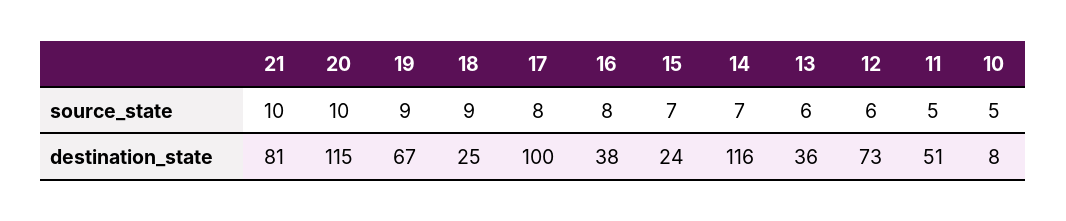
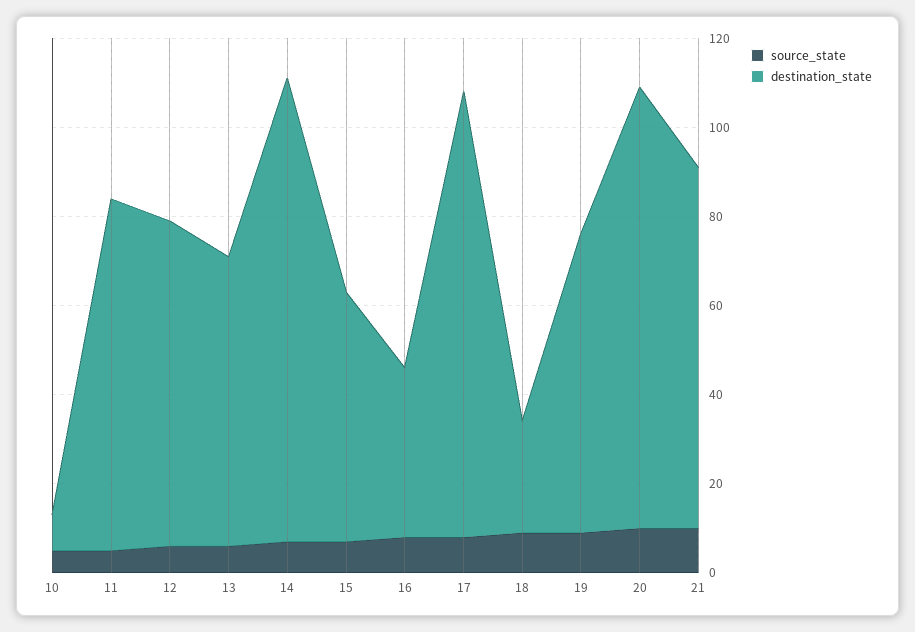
  {
    "source_state": {
      "21": 10,
      "20": 10,
      "19": 9,
      "18": 9,
      "17": 8,
      "16": 8,
      "15": 7,
      "14": 7,
      "13": 6,
      "12": 6,
      "11": 5,
      "10": 5
    },
    "destination_state": {
      "21": 81,
-     "20": 115,
+     "20": 100,
      "19": 67,
      "18": 25,
      "17": 100,
      "16": 38,
-     "15": 24,
+     "15": 55,
-     "14": 116,
+     "14": 105,
-     "13": 36,
+     "13": 65,
      "12": 73,
-     "11": 51,
+     "11": 80,
      "10": 8
    }
  }

